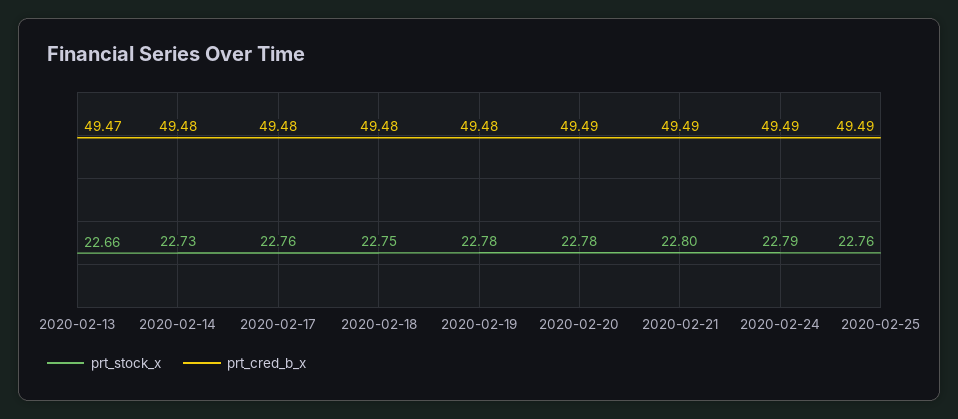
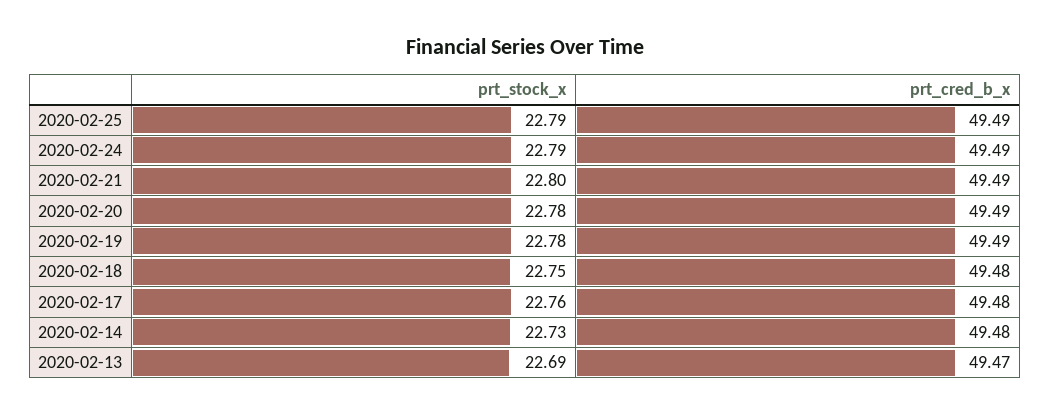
  {
    "prt_stock_x": {
-     "2020-02-13": 22.66,
+     "2020-02-13": 22.69,
      "2020-02-14": 22.73,
      "2020-02-17": 22.76,
      "2020-02-18": 22.75,
      "2020-02-19": 22.78,
      "2020-02-20": 22.78,
      "2020-02-21": 22.8,
      "2020-02-24": 22.79,
-     "2020-02-25": 22.76
+     "2020-02-25": 22.79
    },
    "prt_cred_b_x": {
      "2020-02-13": 49.47,
      "2020-02-14": 49.48,
      "2020-02-17": 49.48,
      "2020-02-18": 49.48,
-     "2020-02-19": 49.48,
+     "2020-02-19": 49.49,
      "2020-02-20": 49.49,
      "2020-02-21": 49.49,
      "2020-02-24": 49.49,
      "2020-02-25": 49.49
    }
  }

